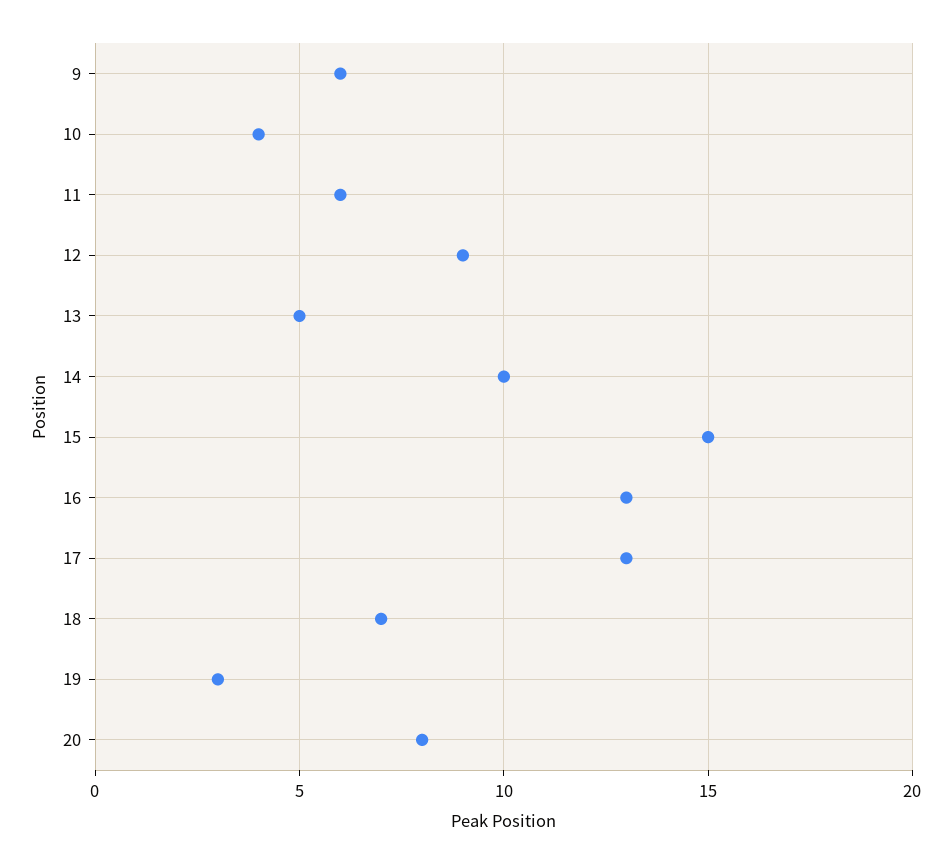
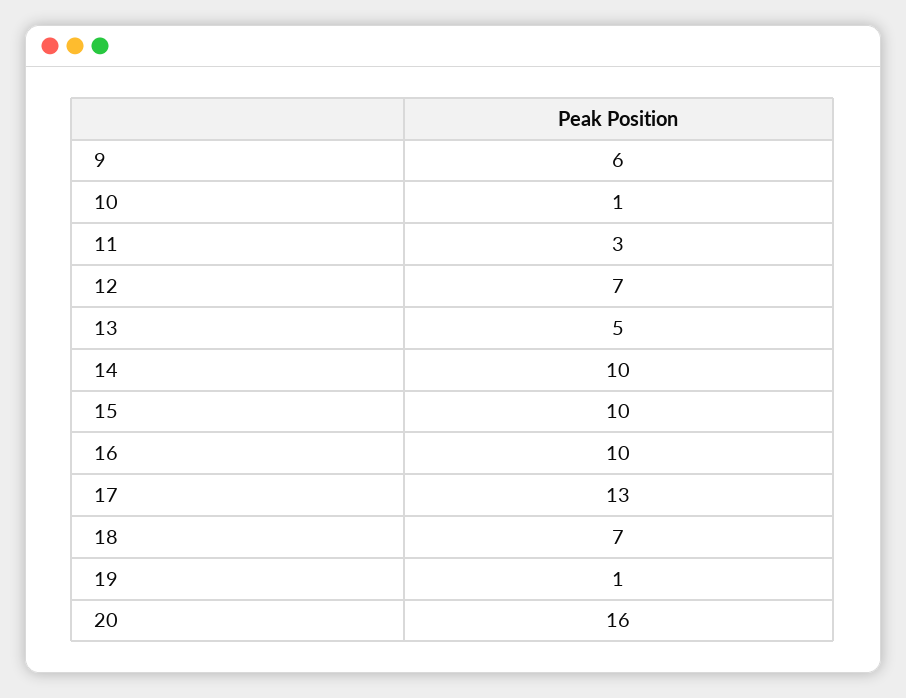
  {
    "9": 6,
-   "10": 4,
+   "10": 1,
-   "11": 6,
+   "11": 3,
-   "12": 9,
+   "12": 7,
    "13": 5,
    "14": 10,
-   "15": 15,
+   "15": 10,
-   "16": 13,
+   "16": 10,
    "17": 13,
    "18": 7,
-   "19": 3,
+   "19": 1,
-   "20": 8
+   "20": 16
  }

